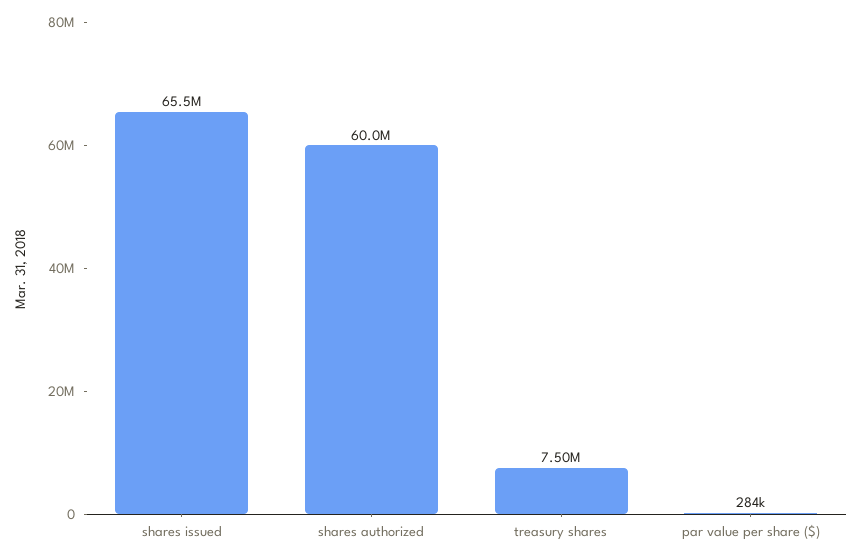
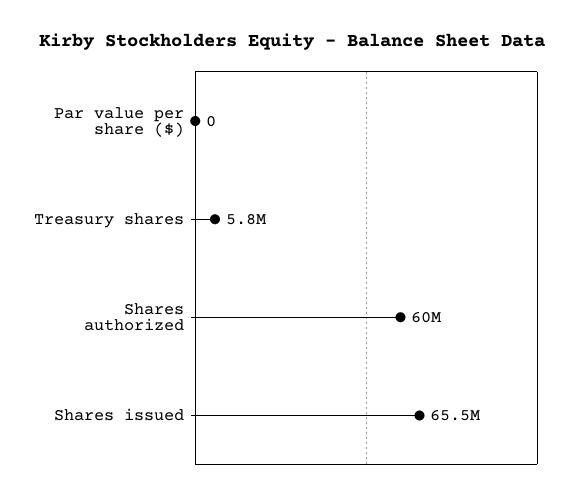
  {
    "shares issued": 65500000,
    "shares authorized": 60000000,
-   "treasury shares": 7500000,
+   "treasury shares": 5800000,
-   "par value per share ($)": 284000
+   "par value per share ($)": 0
  }

